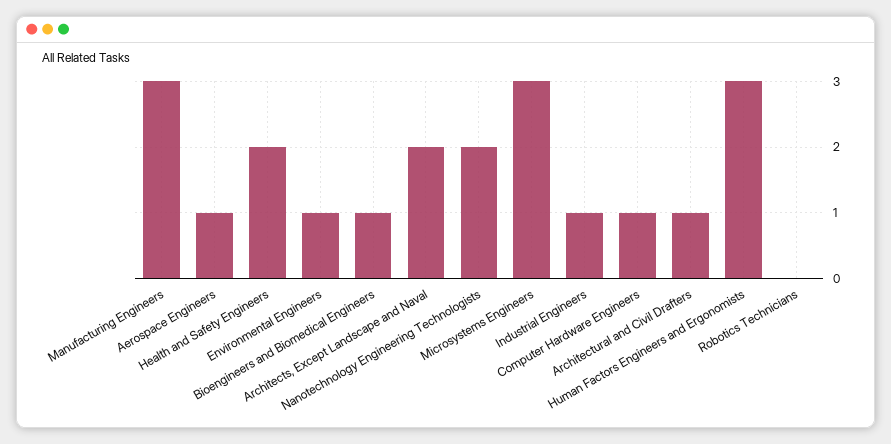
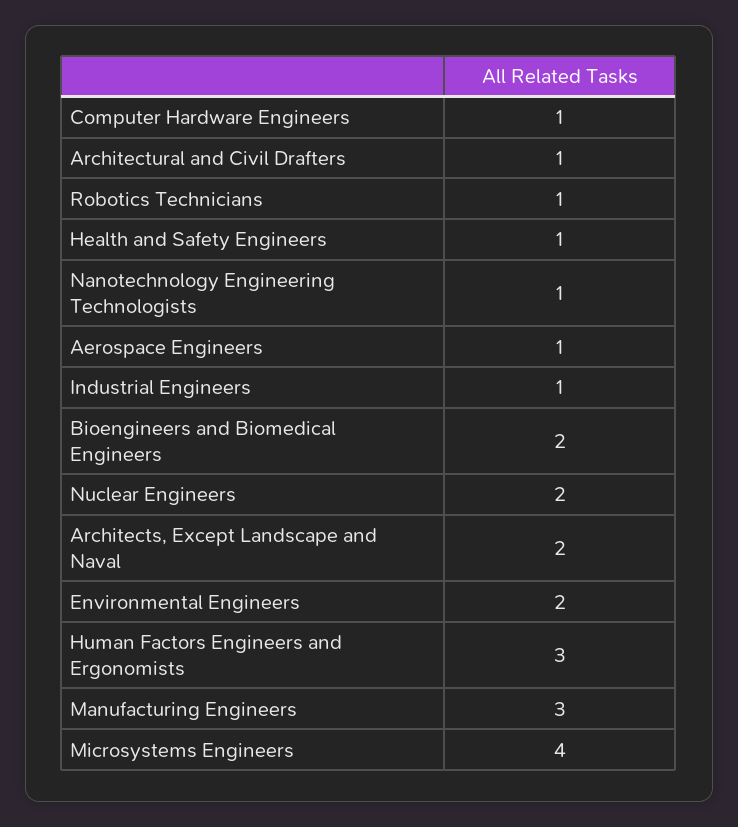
  {
    "Manufacturing Engineers": 3,
    "Aerospace Engineers": 1,
-   "Health and Safety Engineers": 2,
+   "Health and Safety Engineers": 1,
-   "Environmental Engineers": 1,
+   "Environmental Engineers": 2,
-   "Bioengineers and Biomedical Engineers": 1,
+   "Bioengineers and Biomedical Engineers": 2,
    "Architects, Except Landscape and Naval": 2,
-   "Nanotechnology Engineering Technologists": 2,
+   "Nanotechnology Engineering Technologists": 1,
-   "Microsystems Engineers": 3,
+   "Microsystems Engineers": 4,
    "Industrial Engineers": 1,
    "Computer Hardware Engineers": 1,
    "Architectural and Civil Drafters": 1,
    "Human Factors Engineers and Ergonomists": 3,
-   "Robotics Technicians": 0
+   "Robotics Technicians": 1,
+   "Nuclear Engineers": 2
  }

